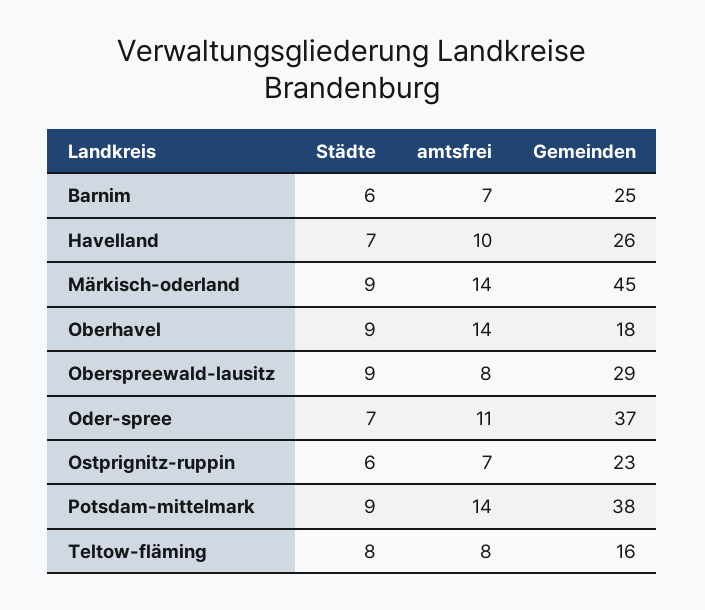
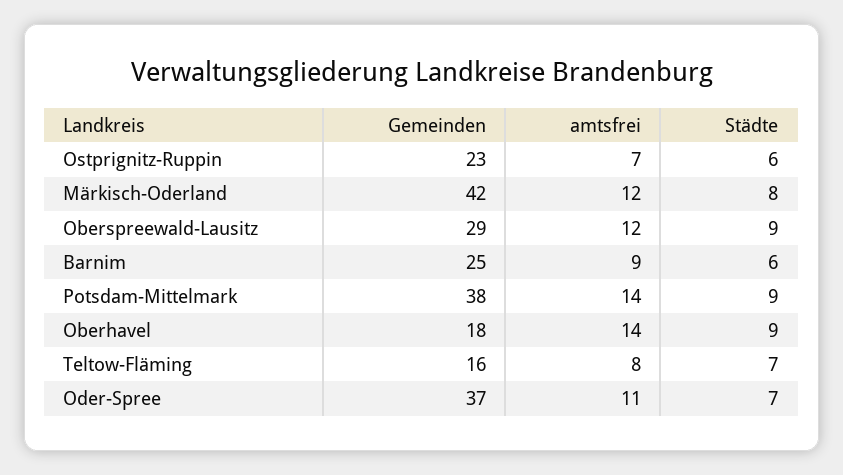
  {
    "Städte": {
      "Barnim": 6,
-     "Havelland": 7,
-     "Märkisch-oderland": 9,
+     "Märkisch-oderland": 8,
      "Oberhavel": 9,
      "Oberspreewald-lausitz": 9,
      "Oder-spree": 7,
      "Ostprignitz-ruppin": 6,
      "Potsdam-mittelmark": 9,
-     "Teltow-fläming": 8
+     "Teltow-fläming": 7
    },
    "amtsfrei": {
-     "Barnim": 7,
+     "Barnim": 9,
-     "Havelland": 10,
-     "Märkisch-oderland": 14,
+     "Märkisch-oderland": 12,
      "Oberhavel": 14,
-     "Oberspreewald-lausitz": 8,
+     "Oberspreewald-lausitz": 12,
      "Oder-spree": 11,
      "Ostprignitz-ruppin": 7,
      "Potsdam-mittelmark": 14,
      "Teltow-fläming": 8
    },
    "Gemeinden": {
      "Barnim": 25,
-     "Havelland": 26,
-     "Märkisch-oderland": 45,
+     "Märkisch-oderland": 42,
      "Oberhavel": 18,
      "Oberspreewald-lausitz": 29,
      "Oder-spree": 37,
      "Ostprignitz-ruppin": 23,
      "Potsdam-mittelmark": 38,
      "Teltow-fläming": 16
    }
  }

